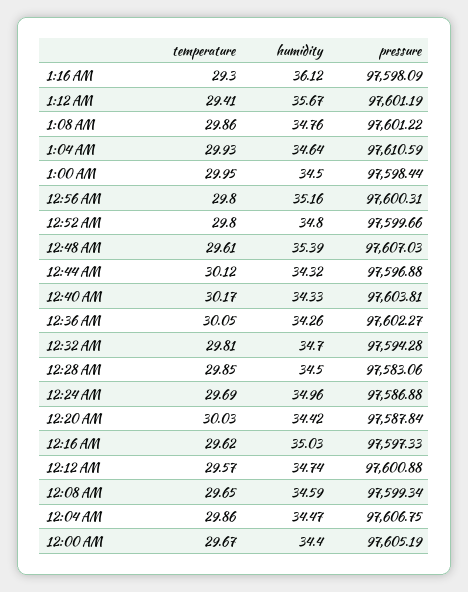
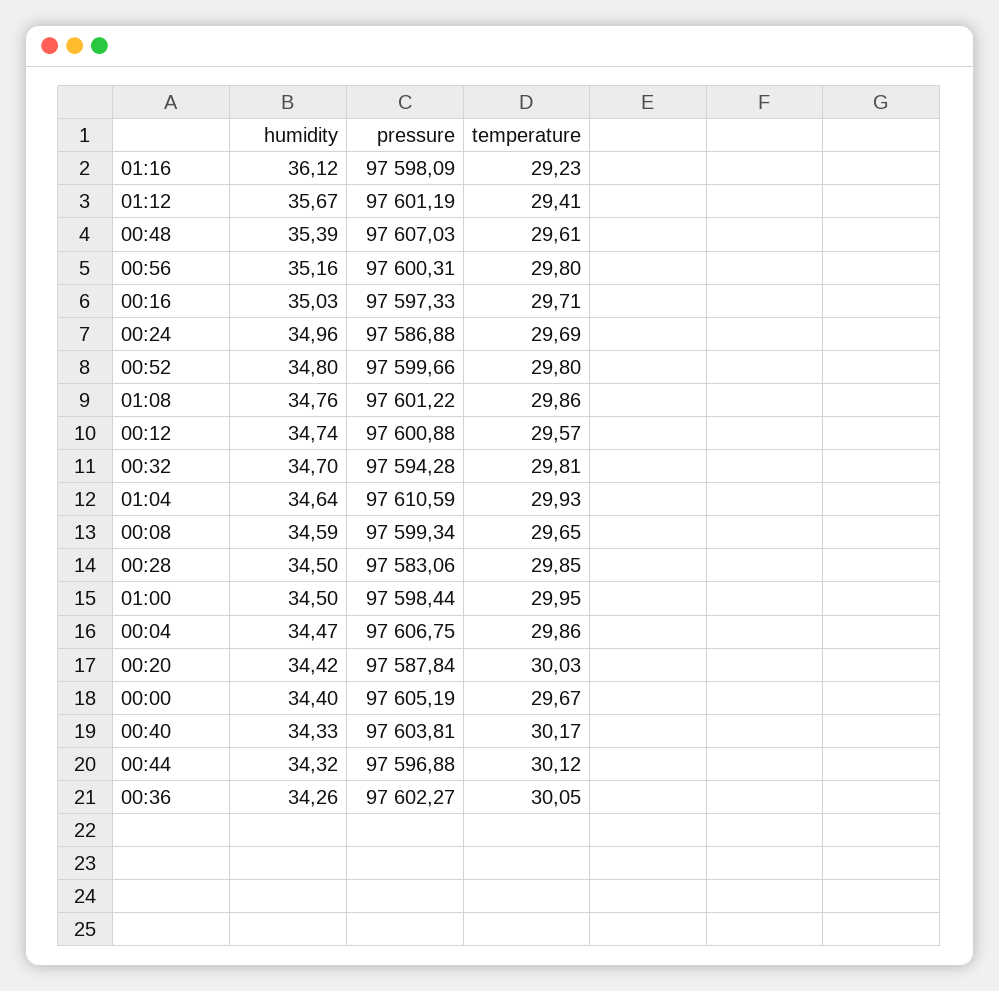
  {
    "temperature": {
-     "1:16 AM": 29.3,
+     "1:16 AM": 29.23,
      "1:12 AM": 29.41,
      "1:08 AM": 29.86,
      "1:04 AM": 29.93,
      "1:00 AM": 29.95,
      "12:56 AM": 29.8,
      "12:52 AM": 29.8,
      "12:48 AM": 29.61,
      "12:44 AM": 30.12,
      "12:40 AM": 30.17,
      "12:36 AM": 30.05,
      "12:32 AM": 29.81,
      "12:28 AM": 29.85,
      "12:24 AM": 29.69,
      "12:20 AM": 30.03,
-     "12:16 AM": 29.62,
+     "12:16 AM": 29.71,
      "12:12 AM": 29.57,
      "12:08 AM": 29.65,
      "12:04 AM": 29.86,
      "12:00 AM": 29.67
    },
    "humidity": {
      "1:16 AM": 36.12,
      "1:12 AM": 35.67,
      "1:08 AM": 34.76,
      "1:04 AM": 34.64,
      "1:00 AM": 34.5,
      "12:56 AM": 35.16,
      "12:52 AM": 34.8,
      "12:48 AM": 35.39,
      "12:44 AM": 34.32,
      "12:40 AM": 34.33,
      "12:36 AM": 34.26,
      "12:32 AM": 34.7,
      "12:28 AM": 34.5,
      "12:24 AM": 34.96,
      "12:20 AM": 34.42,
      "12:16 AM": 35.03,
      "12:12 AM": 34.74,
      "12:08 AM": 34.59,
      "12:04 AM": 34.47,
      "12:00 AM": 34.4
    },
    "pressure": {
      "1:16 AM": 97598.09,
      "1:12 AM": 97601.19,
      "1:08 AM": 97601.22,
      "1:04 AM": 97610.59,
      "1:00 AM": 97598.44,
      "12:56 AM": 97600.31,
      "12:52 AM": 97599.66,
      "12:48 AM": 97607.03,
      "12:44 AM": 97596.88,
      "12:40 AM": 97603.81,
      "12:36 AM": 97602.27,
      "12:32 AM": 97594.28,
      "12:28 AM": 97583.06,
      "12:24 AM": 97586.88,
      "12:20 AM": 97587.84,
      "12:16 AM": 97597.33,
      "12:12 AM": 97600.88,
      "12:08 AM": 97599.34,
      "12:04 AM": 97606.75,
      "12:00 AM": 97605.19
    }
  }

